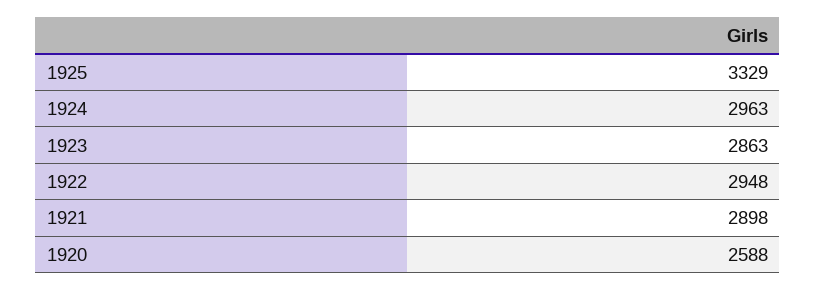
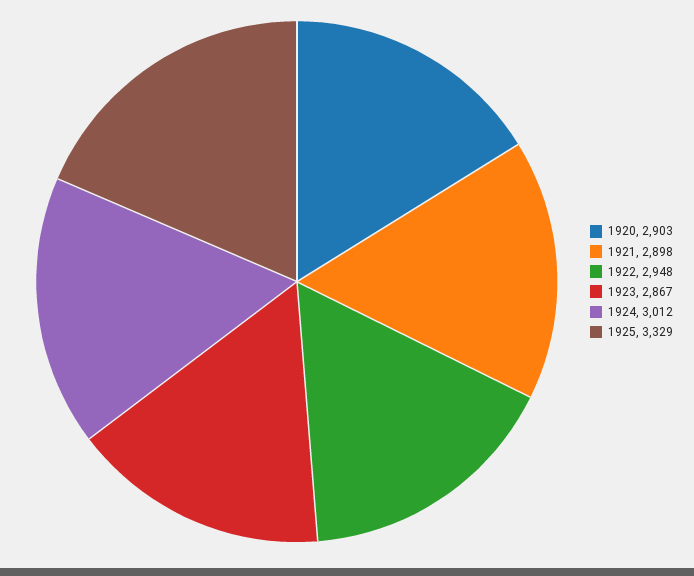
  {
    "1925": 3329,
-   "1924": 2963,
+   "1924": 3012,
-   "1923": 2863,
+   "1923": 2867,
    "1922": 2948,
    "1921": 2898,
-   "1920": 2588
+   "1920": 2903
  }

